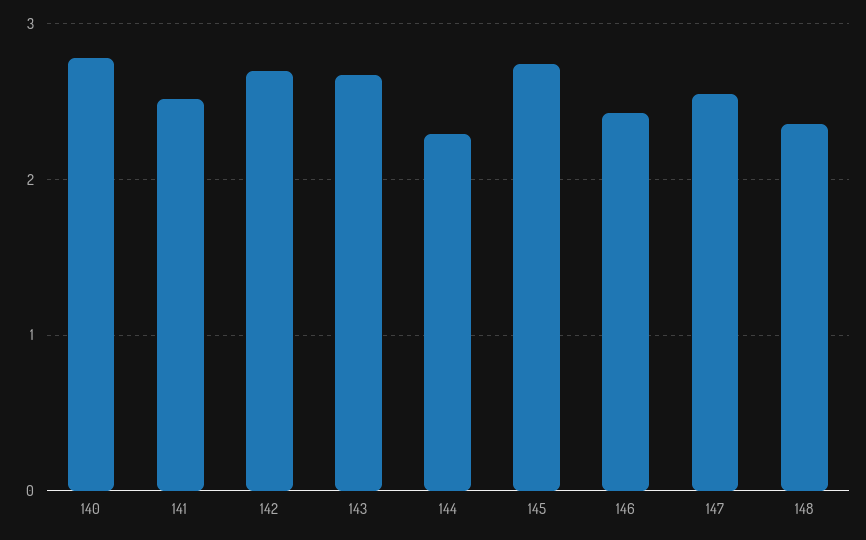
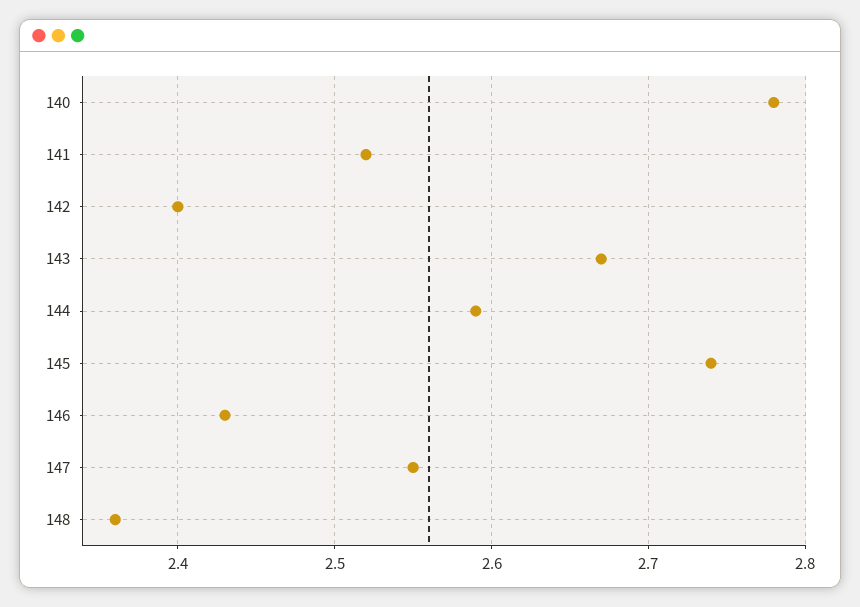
  {
    "140": 2.78,
    "141": 2.52,
-   "142": 2.7,
+   "142": 2.4,
    "143": 2.67,
-   "144": 2.3,
+   "144": 2.59,
    "145": 2.74,
    "146": 2.43,
    "147": 2.55,
    "148": 2.36
  }

